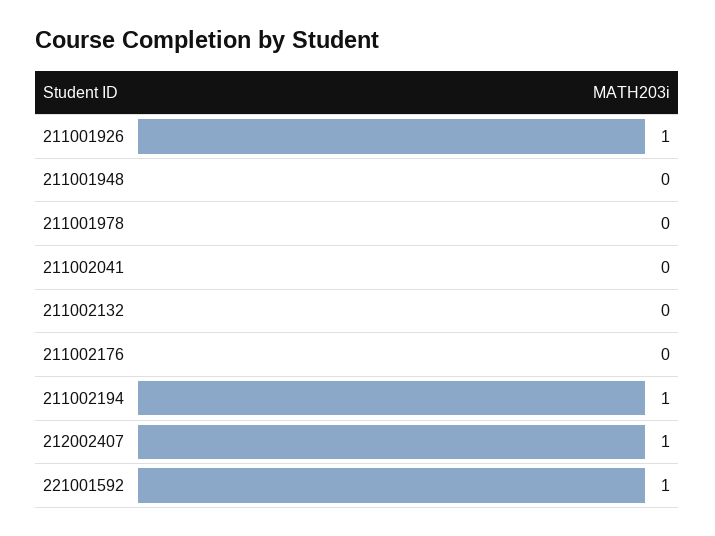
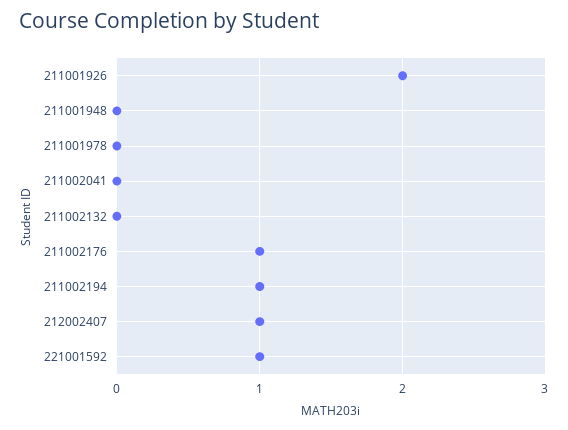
  {
-   "211001926": 1,
+   "211001926": 2,
    "211001948": 0,
    "211001978": 0,
    "211002041": 0,
    "211002132": 0,
-   "211002176": 0,
+   "211002176": 1,
    "211002194": 1,
    "212002407": 1,
    "221001592": 1
  }

